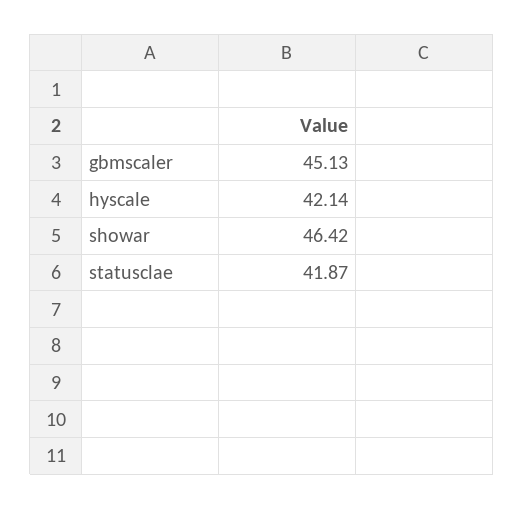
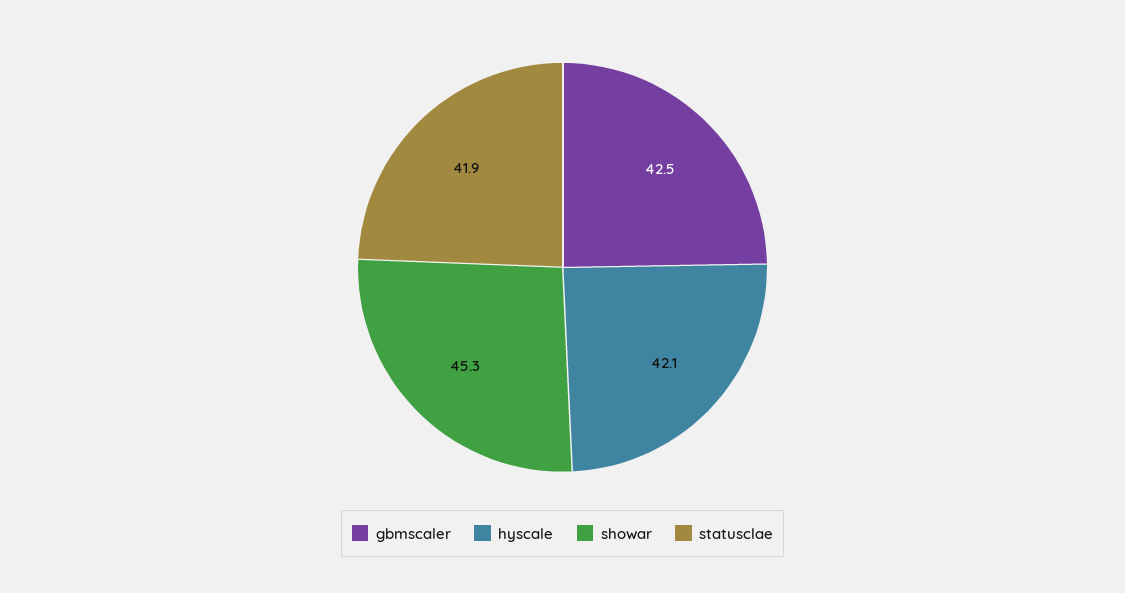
  {
-   "gbmscaler": 45.13,
+   "gbmscaler": 42.5,
    "hyscale": 42.14,
-   "showar": 46.42,
+   "showar": 45.3,
    "statusclae": 41.87
  }

